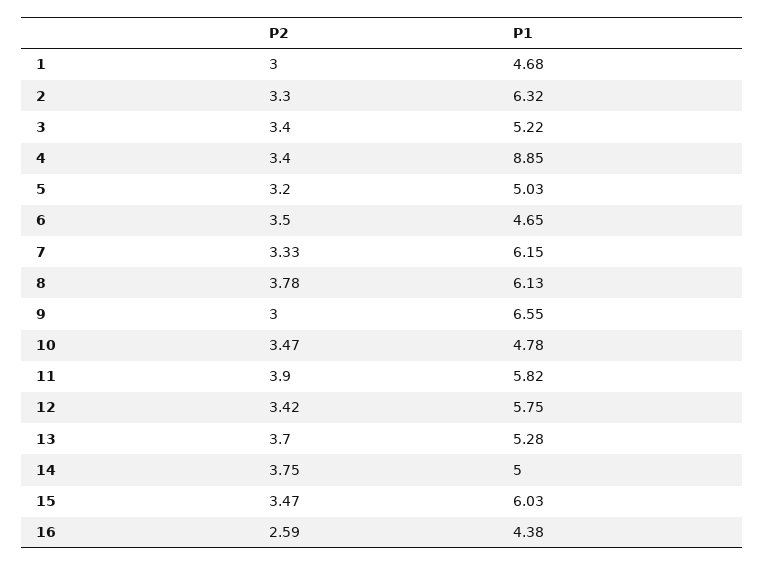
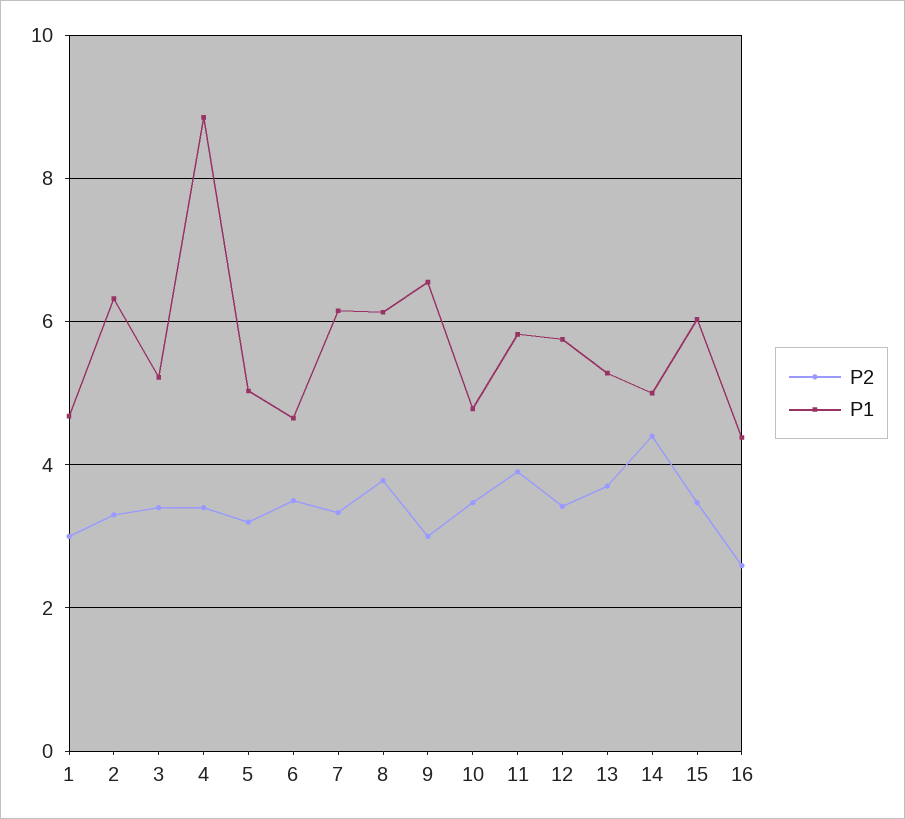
  {
    "P2": {
      "1": 3,
      "2": 3.3,
      "3": 3.4,
      "4": 3.4,
      "5": 3.2,
      "6": 3.5,
      "7": 3.33,
      "8": 3.78,
      "9": 3,
      "10": 3.47,
      "11": 3.9,
      "12": 3.42,
      "13": 3.7,
-     "14": 3.75,
+     "14": 4.4,
      "15": 3.47,
      "16": 2.59
    },
    "P1": {
      "1": 4.68,
      "2": 6.32,
      "3": 5.22,
      "4": 8.85,
      "5": 5.03,
      "6": 4.65,
      "7": 6.15,
      "8": 6.13,
      "9": 6.55,
      "10": 4.78,
      "11": 5.82,
      "12": 5.75,
      "13": 5.28,
      "14": 5,
      "15": 6.03,
      "16": 4.38
    }
  }

